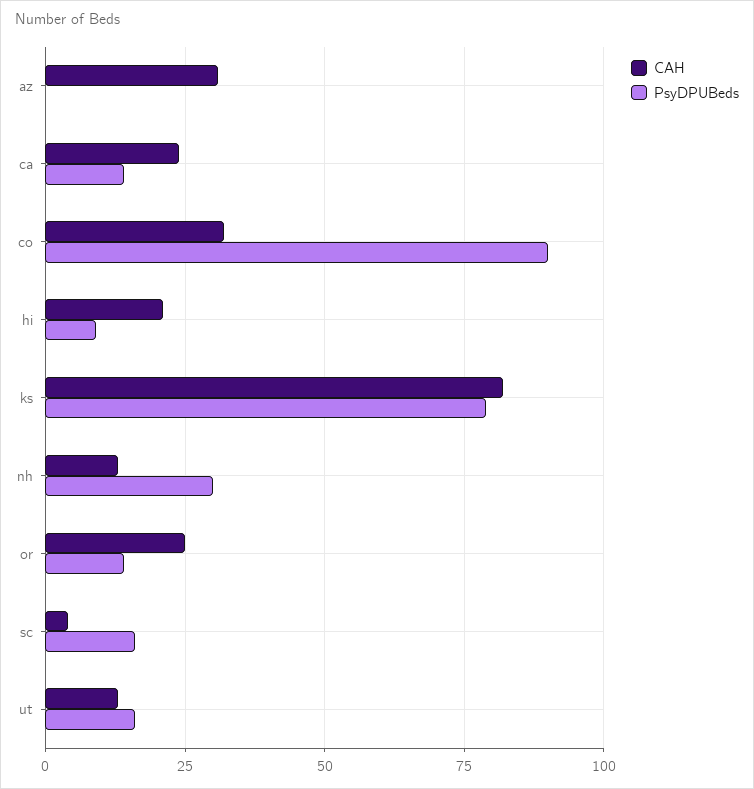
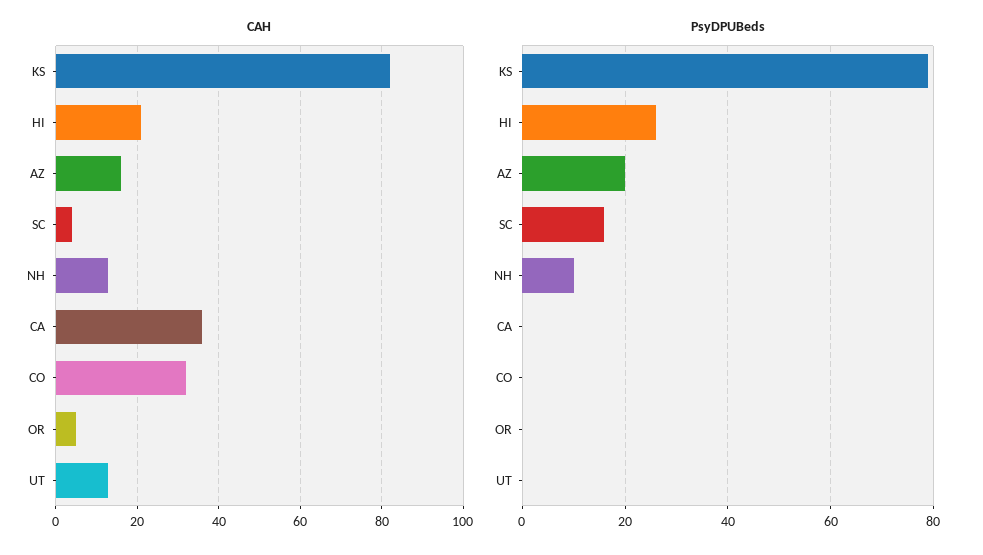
  {
    "CAH": {
-     "az": 30,
+     "az": 15,
-     "ca": 25,
+     "ca": 35,
      "co": 30,
      "hi": 20,
      "ks": 80,
      "nh": 15,
-     "or": 25,
+     "or": 5,
      "sc": 5,
      "ut": 15
    },
    "PsyDPUBeds": {
-     "az": 0,
+     "az": 20,
-     "ca": 15,
+     "ca": 0,
-     "co": 90,
+     "co": 0,
-     "hi": 10,
+     "hi": 25,
      "ks": 80,
-     "nh": 30,
+     "nh": 10,
-     "or": 15,
+     "or": 0,
      "sc": 15,
-     "ut": 15
+     "ut": 0
    }
  }

